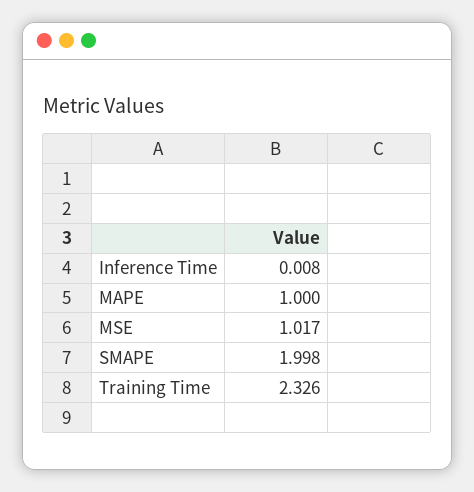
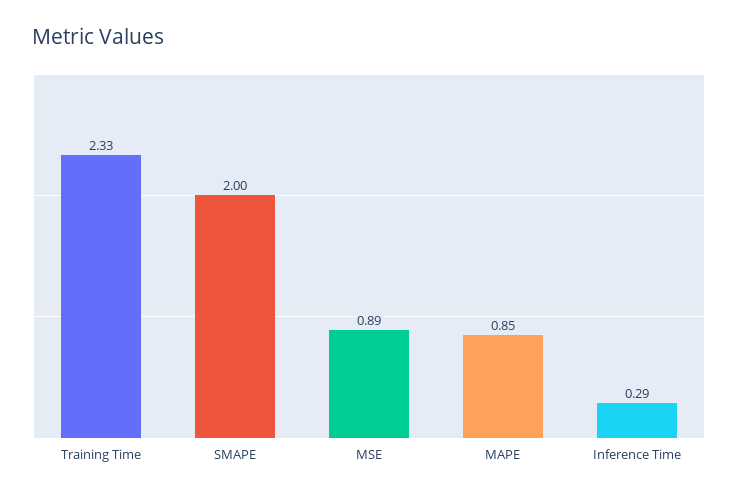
  {
-   "Inference Time": 0.008,
+   "Inference Time": 0.29,
-   "MAPE": 1,
+   "MAPE": 0.85,
-   "MSE": 1.017,
+   "MSE": 0.89,
    "SMAPE": 1.998,
    "Training Time": 2.326
  }

